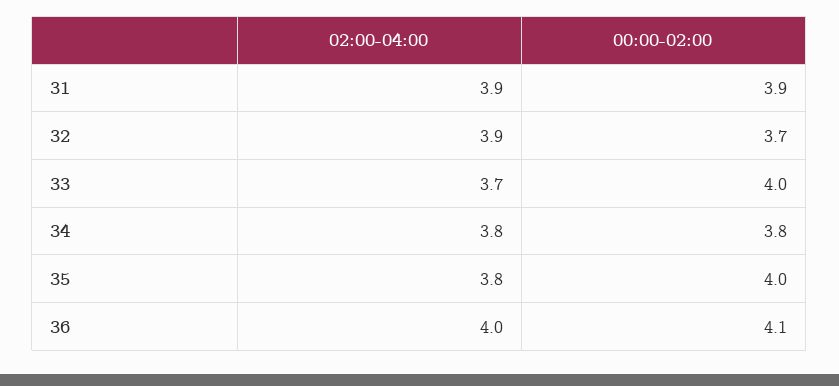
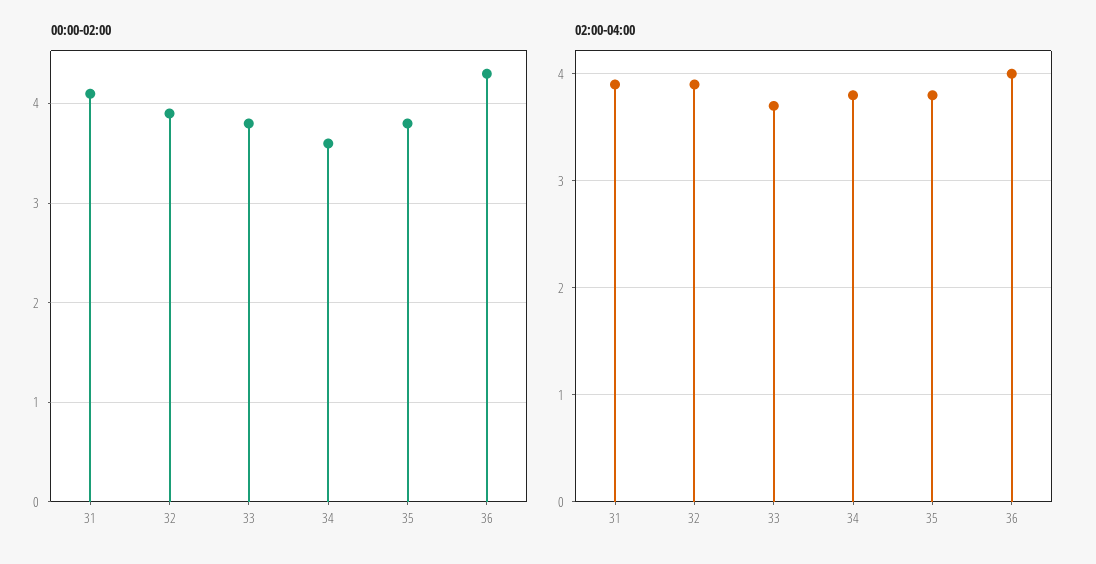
  {
    "02:00-04:00": {
      "31": 3.9,
      "32": 3.9,
      "33": 3.7,
      "34": 3.8,
      "35": 3.8,
      "36": 4
    },
    "00:00-02:00": {
-     "31": 3.9,
+     "31": 4.1,
-     "32": 3.7,
+     "32": 3.9,
-     "33": 4,
+     "33": 3.8,
-     "34": 3.8,
+     "34": 3.6,
-     "35": 4,
+     "35": 3.8,
-     "36": 4.1
+     "36": 4.3
    }
  }

